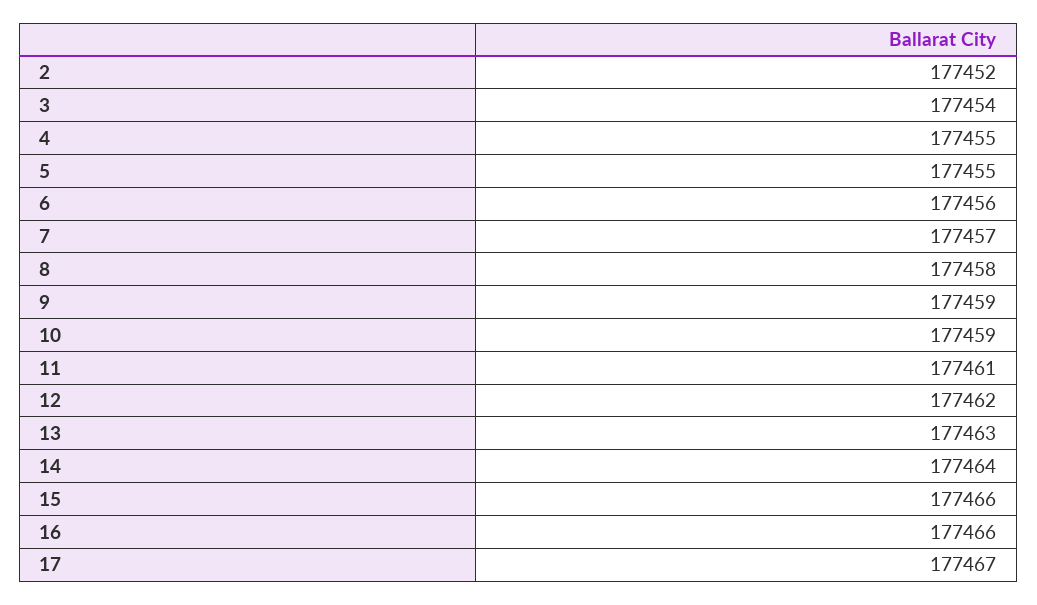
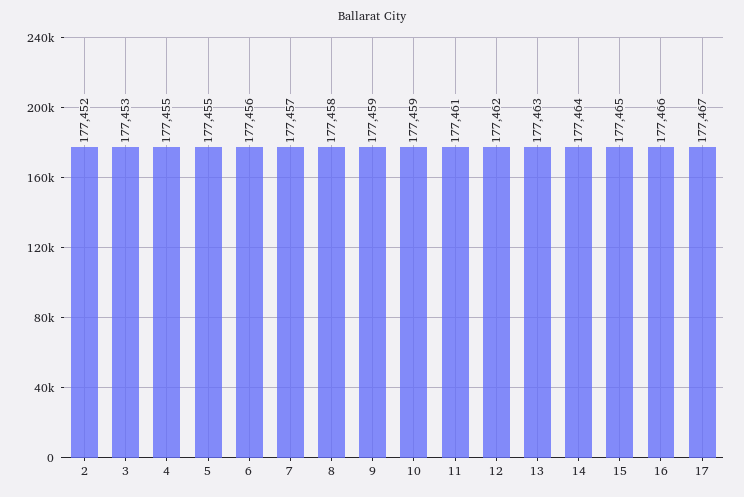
  {
    "2": 177452,
-   "3": 177454,
+   "3": 177453,
    "4": 177455,
    "5": 177455,
    "6": 177456,
    "7": 177457,
    "8": 177458,
    "9": 177459,
    "10": 177459,
    "11": 177461,
    "12": 177462,
    "13": 177463,
    "14": 177464,
-   "15": 177466,
+   "15": 177465,
    "16": 177466,
    "17": 177467
  }

